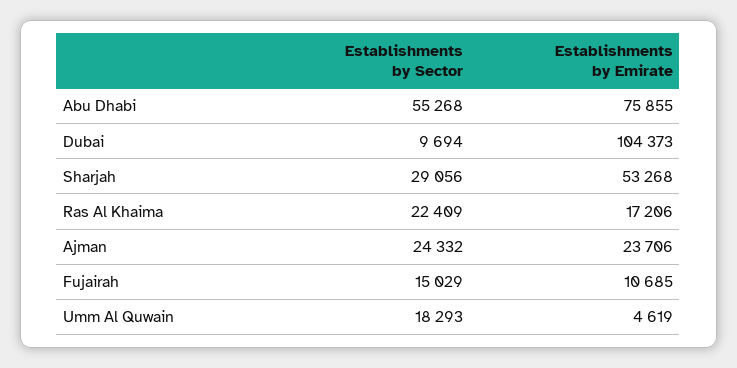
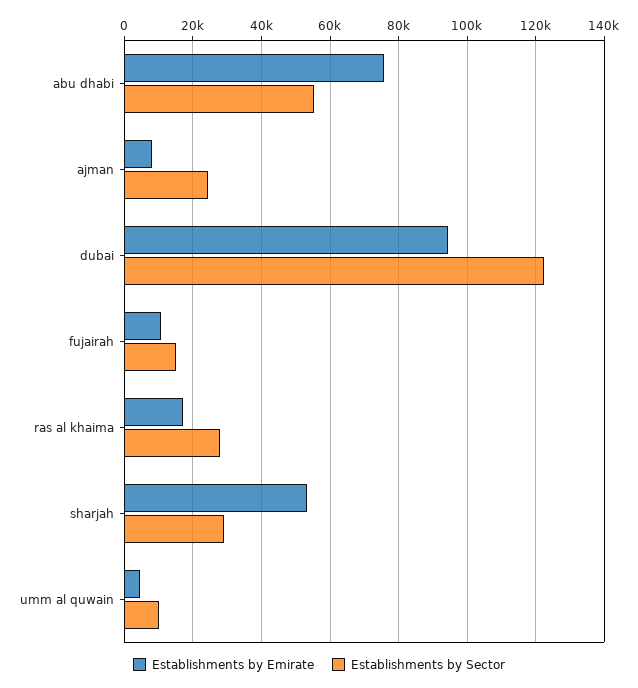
  {
    "Establishments by Sector": {
      "Abu Dhabi": 55268,
-     "Dubai": 9694,
+     "Dubai": 122000,
      "Sharjah": 29056,
-     "Ras Al Khaima": 22409,
+     "Ras Al Khaima": 28000,
      "Ajman": 24332,
      "Fujairah": 15029,
-     "Umm Al Quwain": 18293
+     "Umm Al Quwain": 10000
    },
    "Establishments by Emirate": {
      "Abu Dhabi": 75855,
-     "Dubai": 104373,
+     "Dubai": 94000,
      "Sharjah": 53268,
      "Ras Al Khaima": 17206,
-     "Ajman": 23706,
+     "Ajman": 8000,
      "Fujairah": 10685,
      "Umm Al Quwain": 4619
    }
  }

